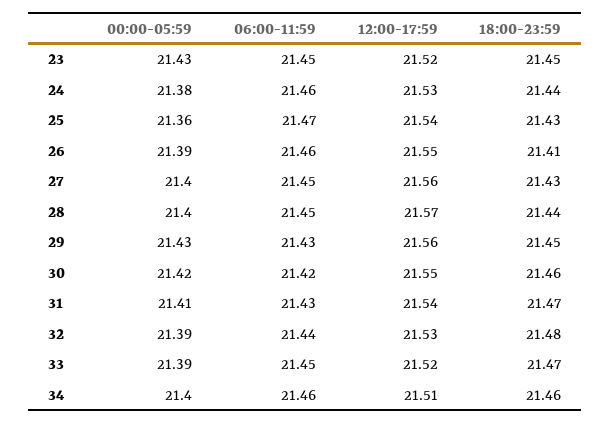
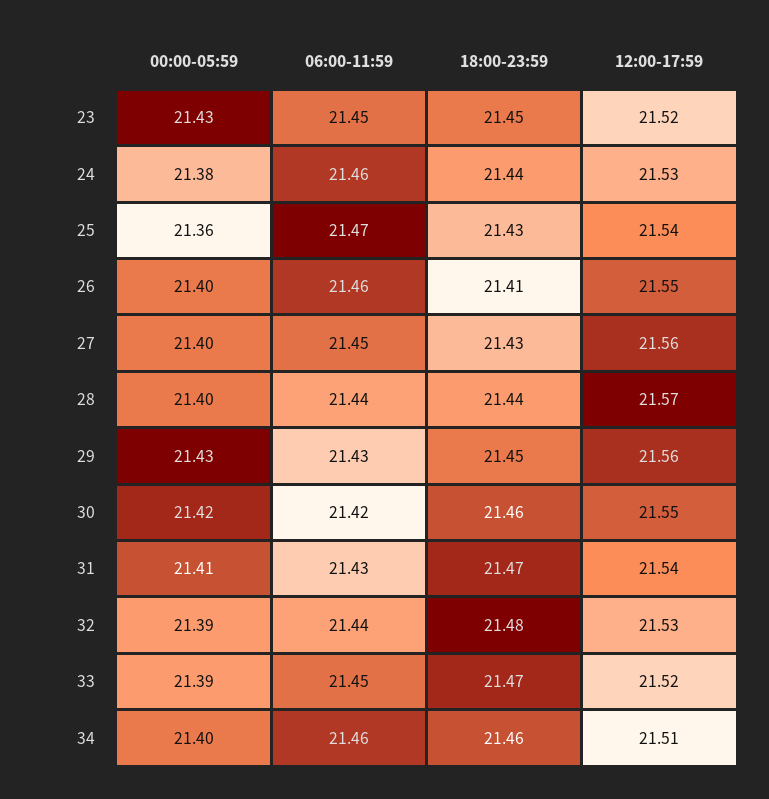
  {
    "00:00-05:59": {
      "23": 21.43,
      "24": 21.38,
      "25": 21.36,
-     "26": 21.39,
+     "26": 21.4,
      "27": 21.4,
      "28": 21.4,
      "29": 21.43,
      "30": 21.42,
      "31": 21.41,
      "32": 21.39,
      "33": 21.39,
      "34": 21.4
    },
    "06:00-11:59": {
      "23": 21.45,
      "24": 21.46,
      "25": 21.47,
      "26": 21.46,
      "27": 21.45,
-     "28": 21.45,
+     "28": 21.44,
      "29": 21.43,
      "30": 21.42,
      "31": 21.43,
      "32": 21.44,
      "33": 21.45,
      "34": 21.46
    },
    "12:00-17:59": {
      "23": 21.52,
      "24": 21.53,
      "25": 21.54,
      "26": 21.55,
      "27": 21.56,
      "28": 21.57,
      "29": 21.56,
      "30": 21.55,
      "31": 21.54,
      "32": 21.53,
      "33": 21.52,
      "34": 21.51
    },
    "18:00-23:59": {
      "23": 21.45,
      "24": 21.44,
      "25": 21.43,
      "26": 21.41,
      "27": 21.43,
      "28": 21.44,
      "29": 21.45,
      "30": 21.46,
      "31": 21.47,
      "32": 21.48,
      "33": 21.47,
      "34": 21.46
    }
  }

